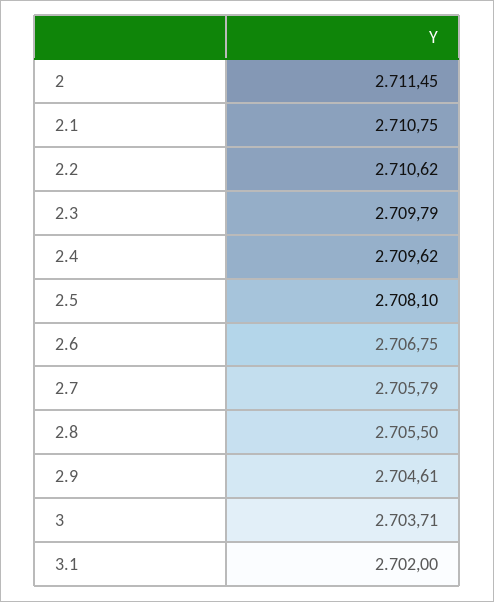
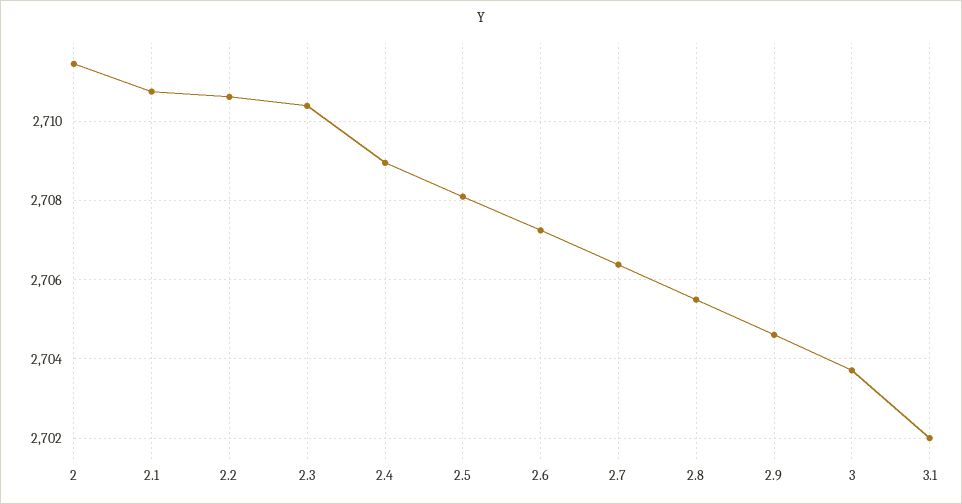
  {
    "2": 2711.45,
    "2.1": 2710.75,
    "2.2": 2710.62,
-   "2.3": 2709.79,
+   "2.3": 2710.4,
-   "2.4": 2709.62,
+   "2.4": 2709,
    "2.5": 2708.1,
-   "2.6": 2706.75,
+   "2.6": 2707.2,
-   "2.7": 2705.79,
+   "2.7": 2706.4,
    "2.8": 2705.5,
    "2.9": 2704.61,
    "3": 2703.71,
    "3.1": 2702
  }

